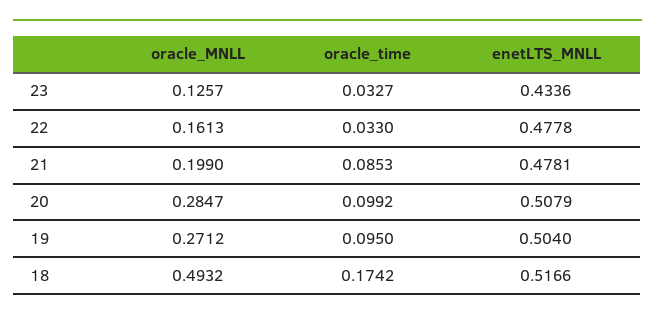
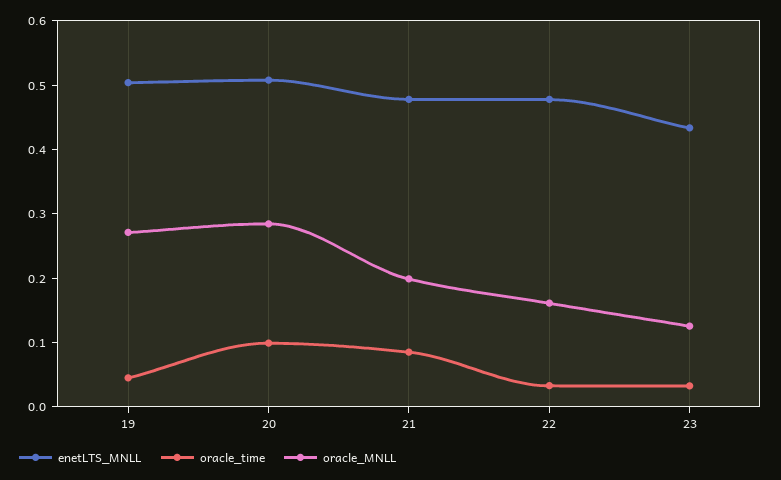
  {
    "oracle_MNLL": {
      "23": 0.1257,
      "22": 0.1613,
      "21": 0.199,
      "20": 0.2847,
-     "19": 0.2712,
+     "19": 0.2712
-     "18": 0.4932
    },
    "oracle_time": {
      "23": 0.0327,
      "22": 0.033,
      "21": 0.0853,
      "20": 0.0992,
-     "19": 0.095,
+     "19": 0.04
-     "18": 0.1742
    },
    "enetLTS_MNLL": {
      "23": 0.4336,
      "22": 0.4778,
      "21": 0.4781,
      "20": 0.5079,
-     "19": 0.504,
+     "19": 0.504
-     "18": 0.5166
    }
  }

